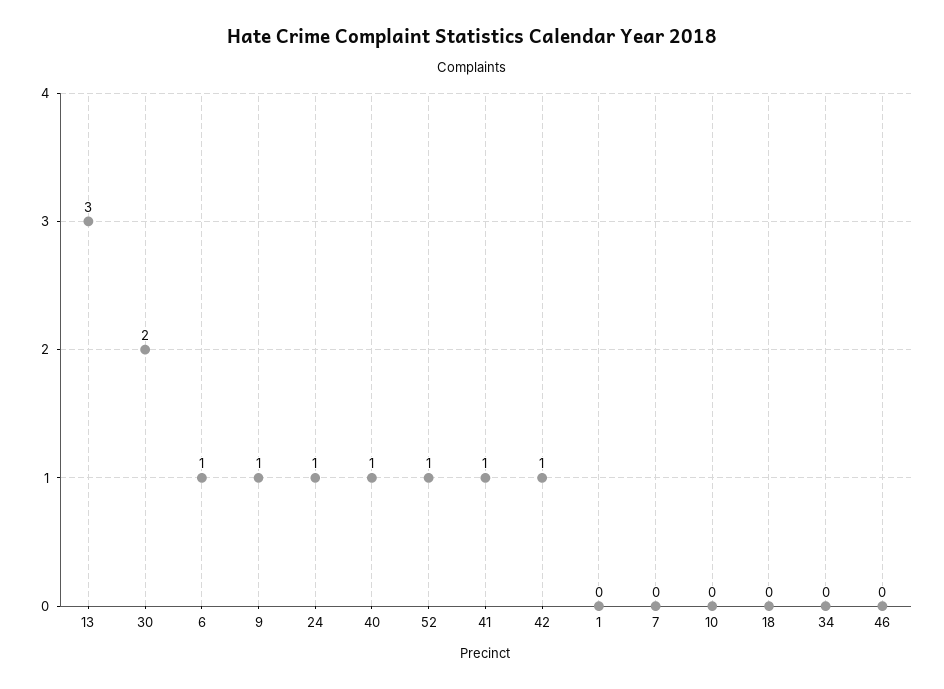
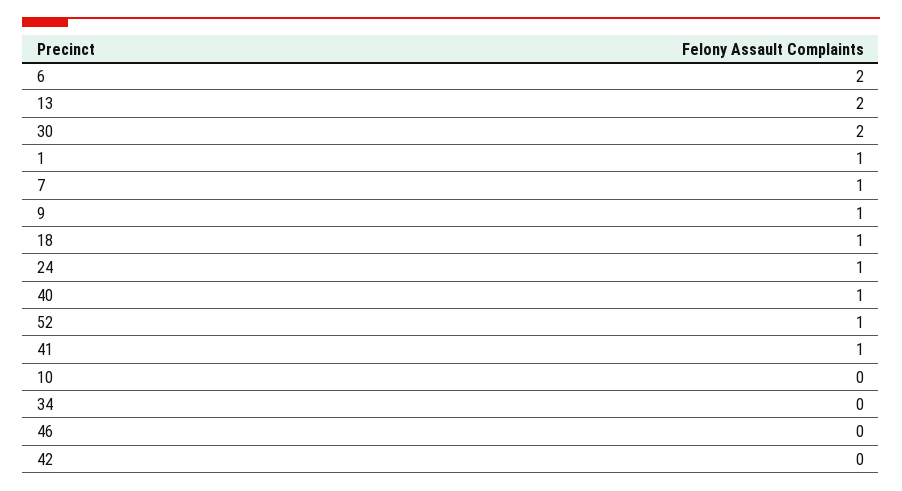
  {
-   "13": 3,
+   "13": 2,
    "30": 2,
-   "6": 1,
+   "6": 2,
    "9": 1,
    "24": 1,
    "40": 1,
    "52": 1,
    "41": 1,
-   "42": 1,
+   "42": 0,
-   "1": 0,
+   "1": 1,
-   "7": 0,
+   "7": 1,
    "10": 0,
-   "18": 0,
+   "18": 1,
    "34": 0,
    "46": 0
  }

